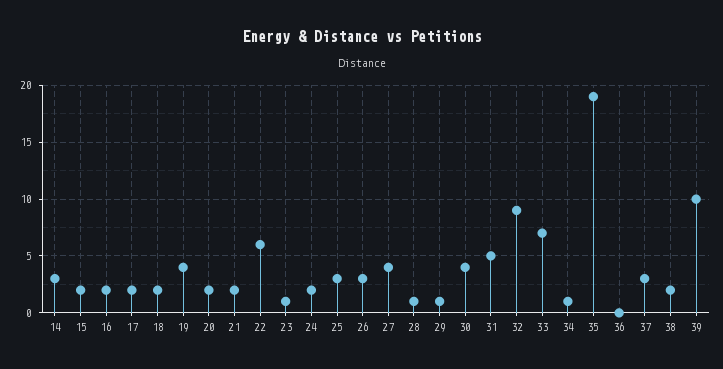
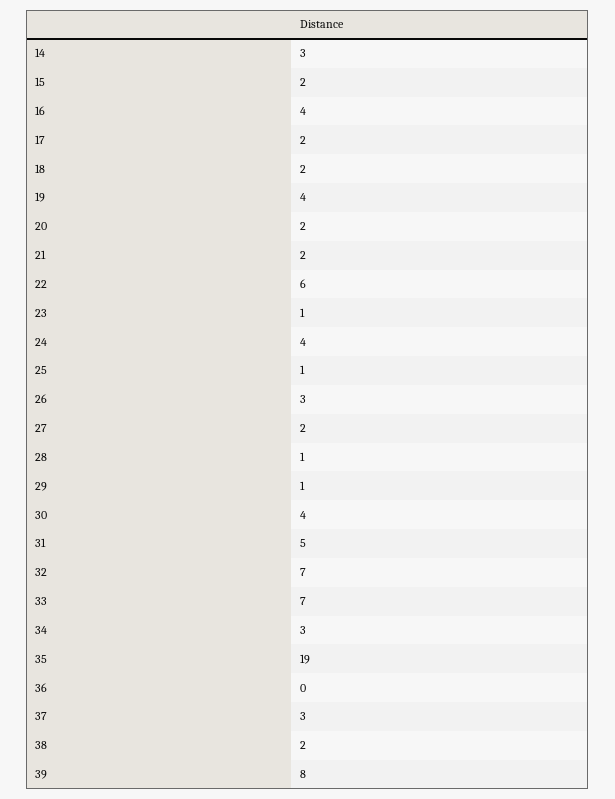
  {
    "14": 3,
    "15": 2,
-   "16": 2,
+   "16": 4,
    "17": 2,
    "18": 2,
    "19": 4,
    "20": 2,
    "21": 2,
    "22": 6,
    "23": 1,
-   "24": 2,
+   "24": 4,
-   "25": 3,
+   "25": 1,
    "26": 3,
-   "27": 4,
+   "27": 2,
    "28": 1,
    "29": 1,
    "30": 4,
    "31": 5,
-   "32": 9,
+   "32": 7,
    "33": 7,
-   "34": 1,
+   "34": 3,
    "35": 19,
    "36": 0,
    "37": 3,
    "38": 2,
-   "39": 10
+   "39": 8
  }

